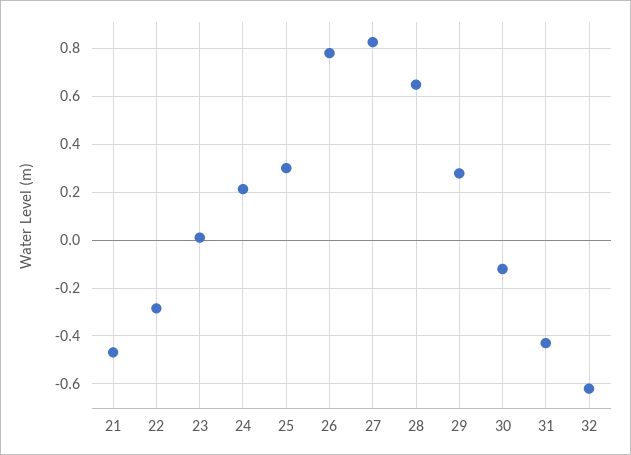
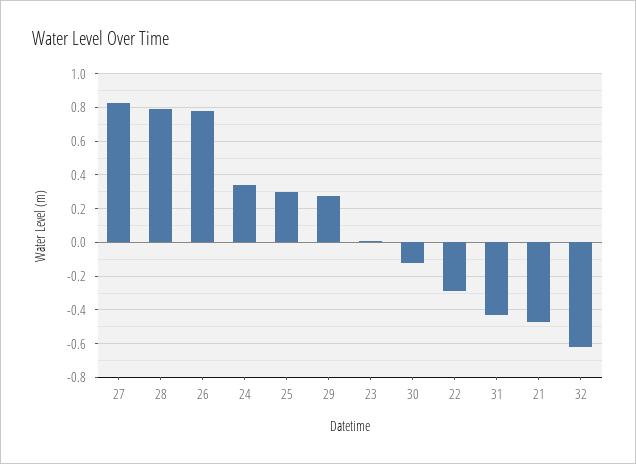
  {
    "21": -0.45,
    "22": -0.3,
    "23": 0,
-   "24": 0.2,
+   "24": 0.35,
    "25": 0.3,
    "26": 0.8,
    "27": 0.85,
-   "28": 0.65,
+   "28": 0.8,
    "29": 0.3,
    "30": -0.1,
    "31": -0.45,
    "32": -0.6
  }

